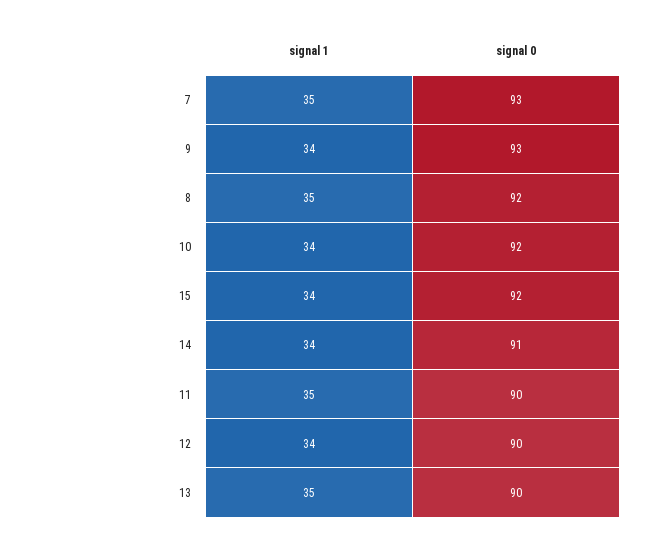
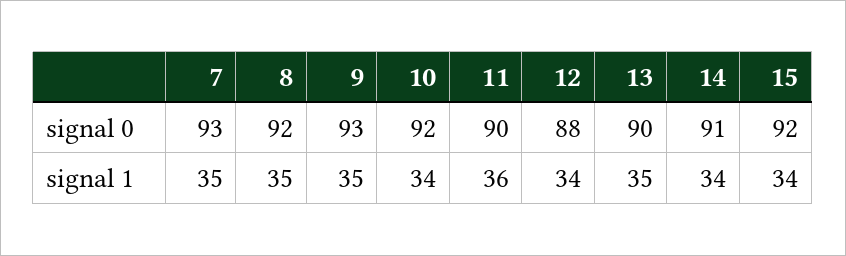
  {
    "signal 1": {
      "7": 35,
-     "9": 34,
+     "9": 35,
      "8": 35,
      "10": 34,
      "15": 34,
      "14": 34,
-     "11": 35,
+     "11": 36,
      "12": 34,
      "13": 35
    },
    "signal 0": {
      "7": 93,
      "9": 93,
      "8": 92,
      "10": 92,
      "15": 92,
      "14": 91,
      "11": 90,
-     "12": 90,
+     "12": 88,
      "13": 90
    }
  }

